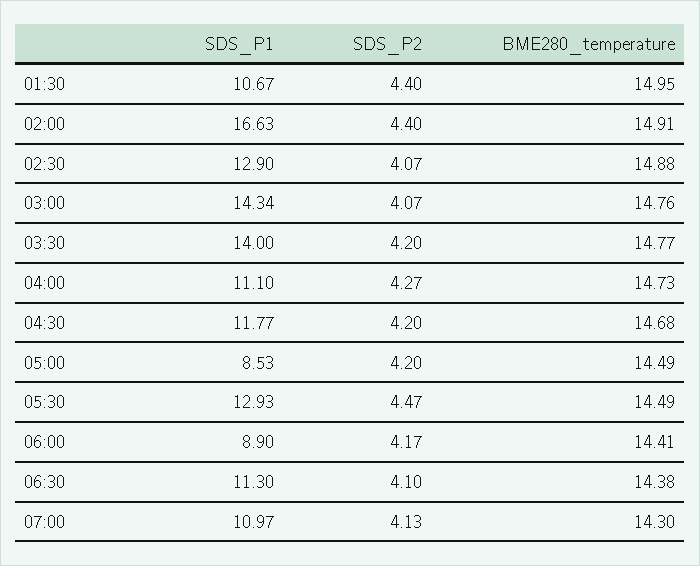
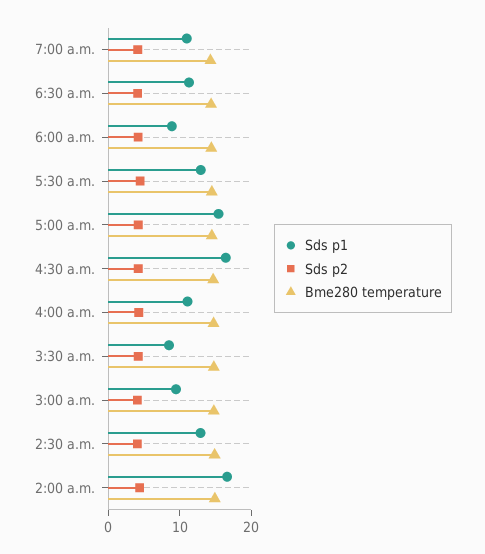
  {
    "SDS_P1": {
-     "01:30": 10.67,
      "02:00": 16.63,
      "02:30": 12.9,
-     "03:00": 14.34,
+     "03:00": 10,
-     "03:30": 14,
+     "03:30": 8,
      "04:00": 11.1,
-     "04:30": 11.77,
+     "04:30": 16,
-     "05:00": 8.53,
+     "05:00": 16,
      "05:30": 12.93,
      "06:00": 8.9,
      "06:30": 11.3,
      "07:00": 10.97
    },
    "SDS_P2": {
-     "01:30": 4.4,
      "02:00": 4.4,
      "02:30": 4.07,
      "03:00": 4.07,
      "03:30": 4.2,
      "04:00": 4.27,
      "04:30": 4.2,
      "05:00": 4.2,
      "05:30": 4.47,
      "06:00": 4.17,
      "06:30": 4.1,
      "07:00": 4.13
    },
    "BME280_temperature": {
-     "01:30": 14.95,
      "02:00": 14.91,
      "02:30": 14.88,
      "03:00": 14.76,
      "03:30": 14.77,
      "04:00": 14.73,
      "04:30": 14.68,
      "05:00": 14.49,
      "05:30": 14.49,
      "06:00": 14.41,
      "06:30": 14.38,
      "07:00": 14.3
    }
  }

